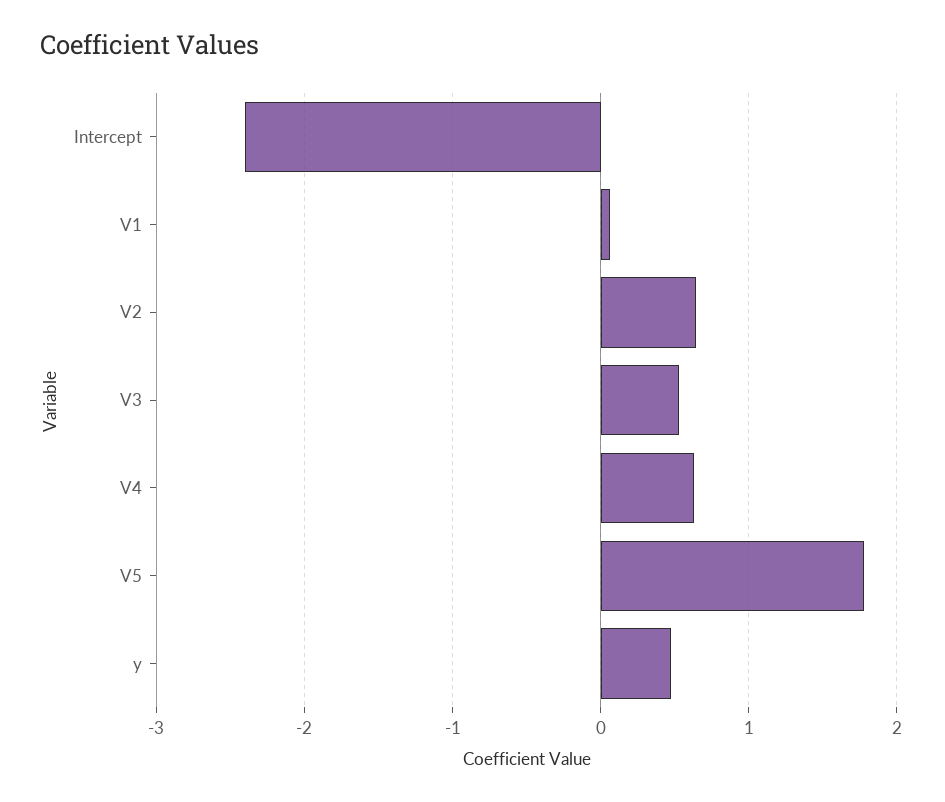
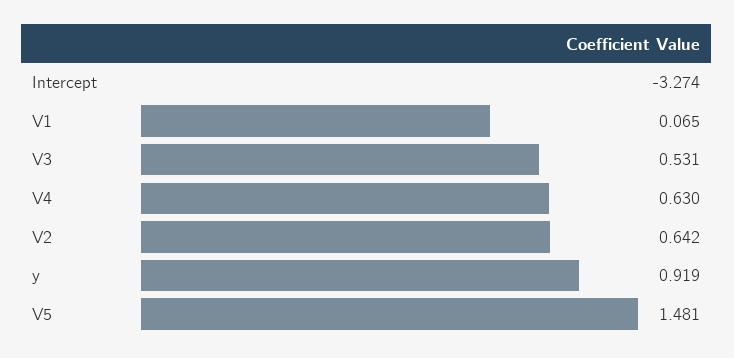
  {
-   "Intercept": -2.4,
+   "Intercept": -3.274,
    "V1": 0.065,
    "V2": 0.642,
    "V3": 0.531,
    "V4": 0.63,
-   "V5": 1.8,
+   "V5": 1.481,
-   "y": 0.5
+   "y": 0.919
  }

